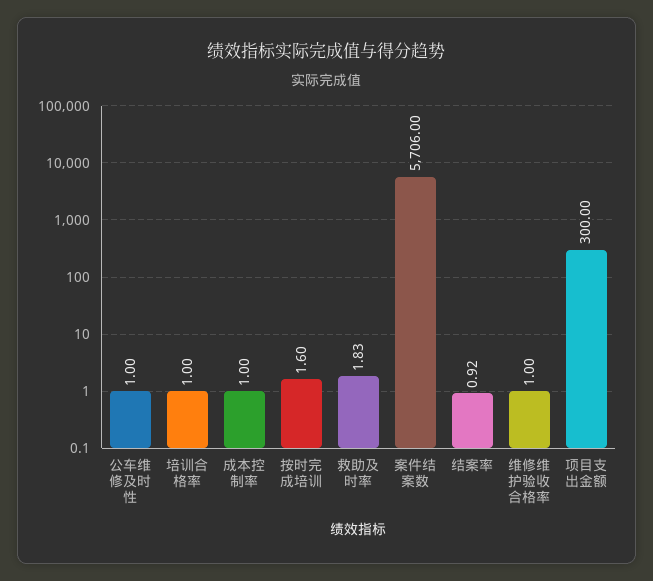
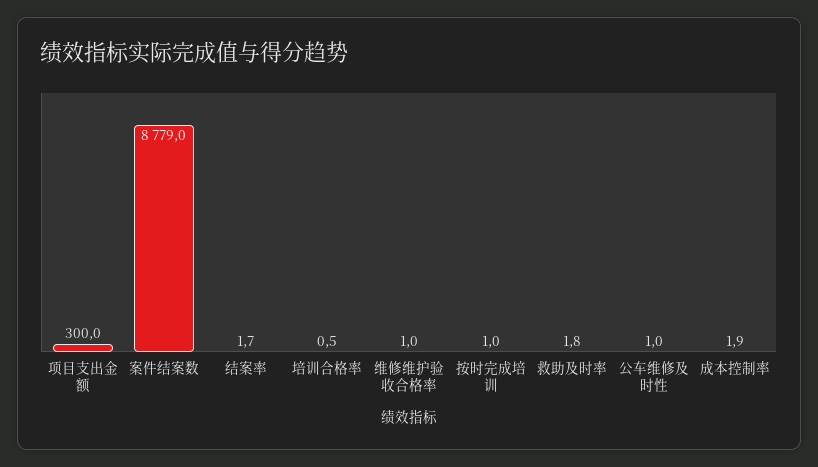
  {
    "公车维修及时性": 1,
-   "培训合格率": 1,
+   "培训合格率": 0.5,
-   "成本控制率": 1,
+   "成本控制率": 1.9,
-   "按时完成培训": 1.6,
+   "按时完成培训": 1,
    "救助及时率": 1.83,
-   "案件结案数": 5706,
+   "案件结案数": 8779,
-   "结案率": 0.92,
+   "结案率": 1.7,
    "维修维护验收合格率": 1,
    "项目支出金额": 300
  }

